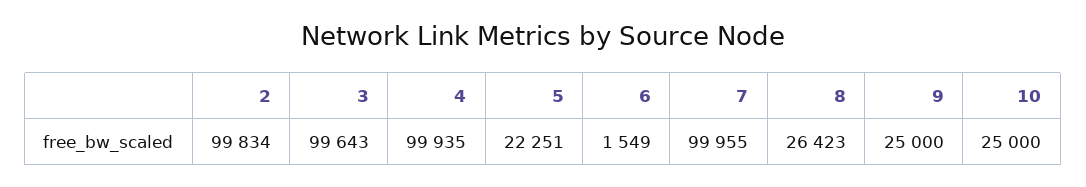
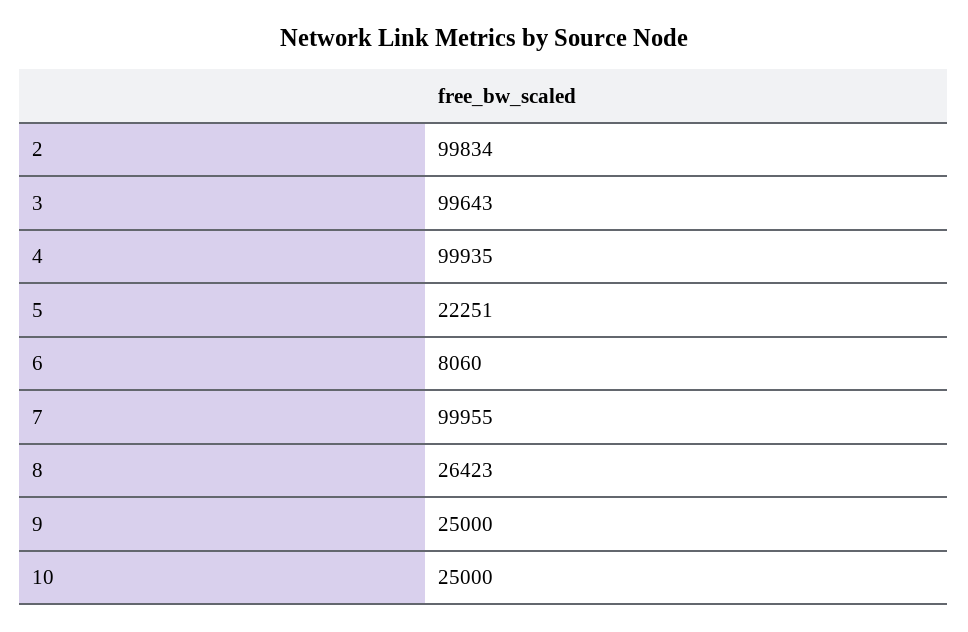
  {
    "2": 99834,
    "3": 99643,
    "4": 99935,
    "5": 22251,
-   "6": 1549,
+   "6": 8060,
    "7": 99955,
    "8": 26423,
    "9": 25000,
    "10": 25000
  }

